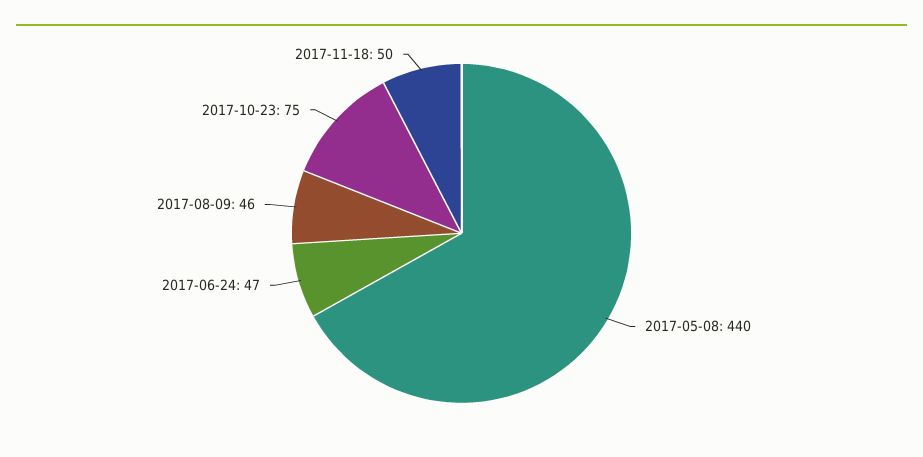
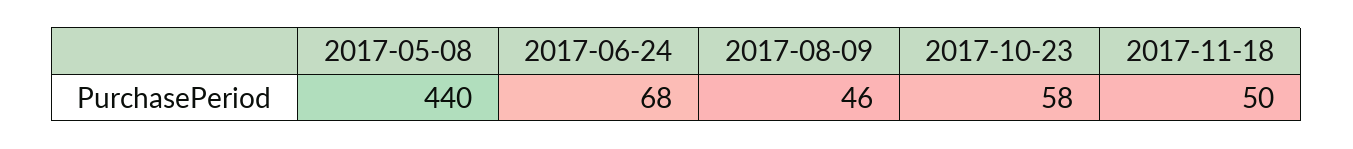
  {
    "2017-05-08": 440,
-   "2017-06-24": 47,
+   "2017-06-24": 68,
    "2017-08-09": 46,
-   "2017-10-23": 75,
+   "2017-10-23": 58,
    "2017-11-18": 50
  }

